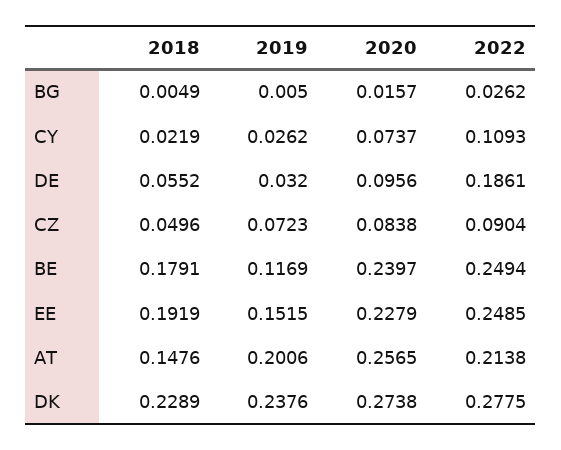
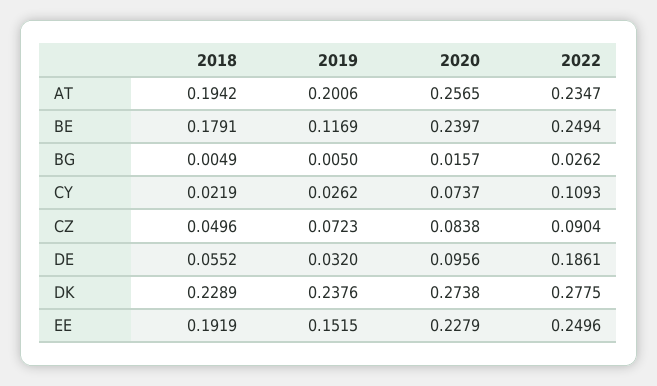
  {
    "2018": {
      "BG": 0.0049,
      "CY": 0.0219,
      "DE": 0.0552,
      "CZ": 0.0496,
      "BE": 0.1791,
      "EE": 0.1919,
-     "AT": 0.1476,
+     "AT": 0.1942,
      "DK": 0.2289
    },
    "2019": {
      "BG": 0.005,
      "CY": 0.0262,
      "DE": 0.032,
      "CZ": 0.0723,
      "BE": 0.1169,
      "EE": 0.1515,
      "AT": 0.2006,
      "DK": 0.2376
    },
    "2020": {
      "BG": 0.0157,
      "CY": 0.0737,
      "DE": 0.0956,
      "CZ": 0.0838,
      "BE": 0.2397,
      "EE": 0.2279,
      "AT": 0.2565,
      "DK": 0.2738
    },
    "2022": {
      "BG": 0.0262,
      "CY": 0.1093,
      "DE": 0.1861,
      "CZ": 0.0904,
      "BE": 0.2494,
-     "EE": 0.2485,
+     "EE": 0.2496,
-     "AT": 0.2138,
+     "AT": 0.2347,
      "DK": 0.2775
    }
  }

